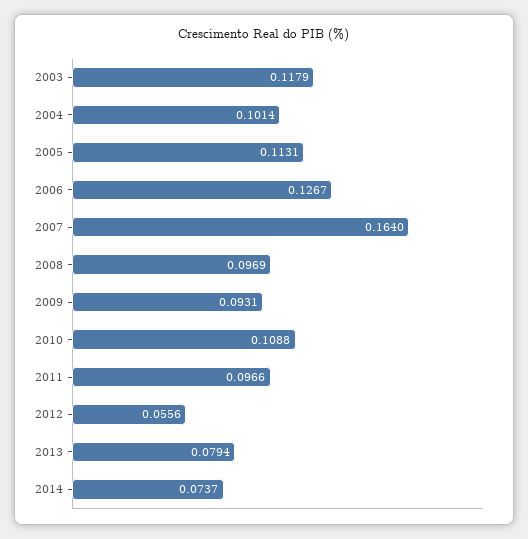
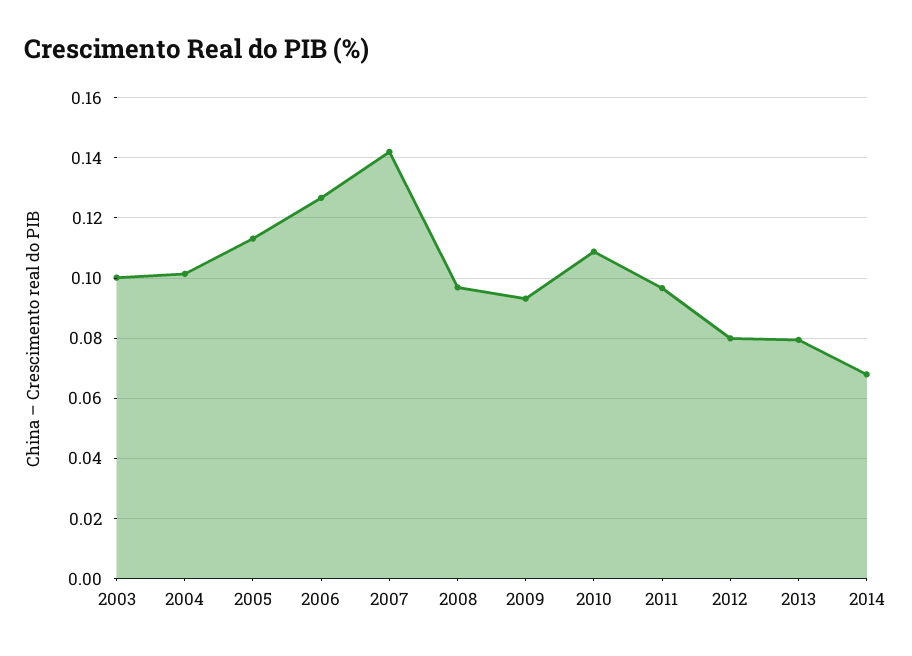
  {
-   "2003": 0.1179,
+   "2003": 0.1,
    "2004": 0.1014,
    "2005": 0.1131,
    "2006": 0.1267,
-   "2007": 0.164,
+   "2007": 0.142,
    "2008": 0.0969,
    "2009": 0.0931,
    "2010": 0.1088,
    "2011": 0.0966,
-   "2012": 0.0556,
+   "2012": 0.08,
    "2013": 0.0794,
-   "2014": 0.0737
+   "2014": 0.068
  }

